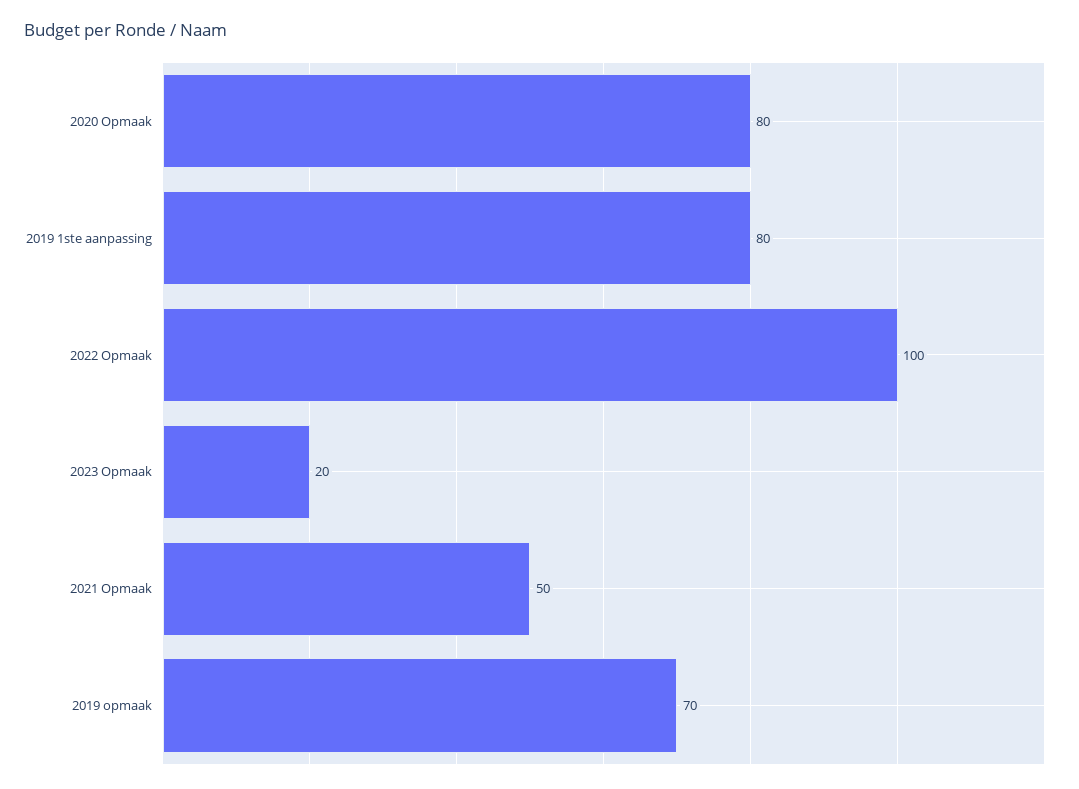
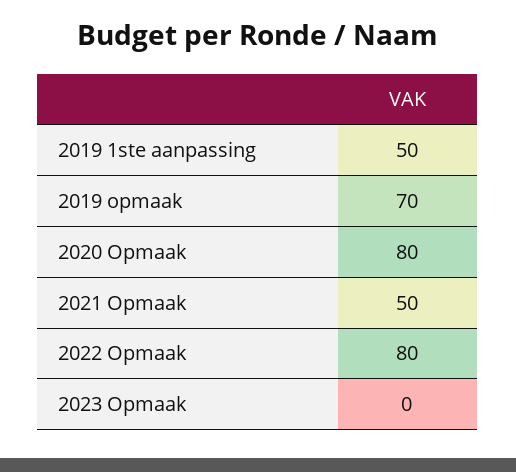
  {
    "2020 Opmaak": 80,
-   "2019 1ste aanpassing": 80,
+   "2019 1ste aanpassing": 50,
-   "2022 Opmaak": 100,
+   "2022 Opmaak": 80,
-   "2023 Opmaak": 20,
+   "2023 Opmaak": 0,
    "2021 Opmaak": 50,
    "2019 opmaak": 70
  }

